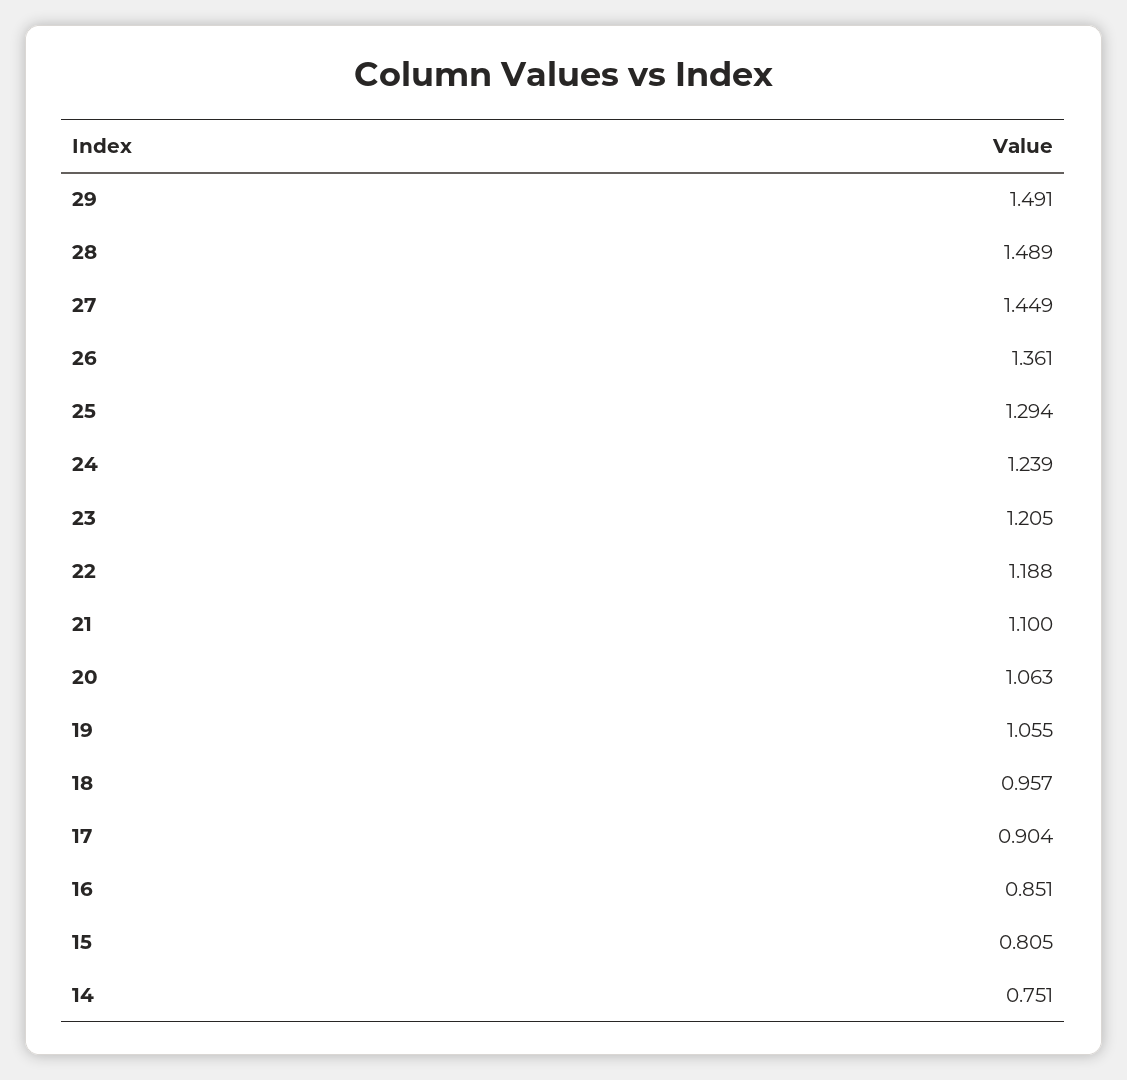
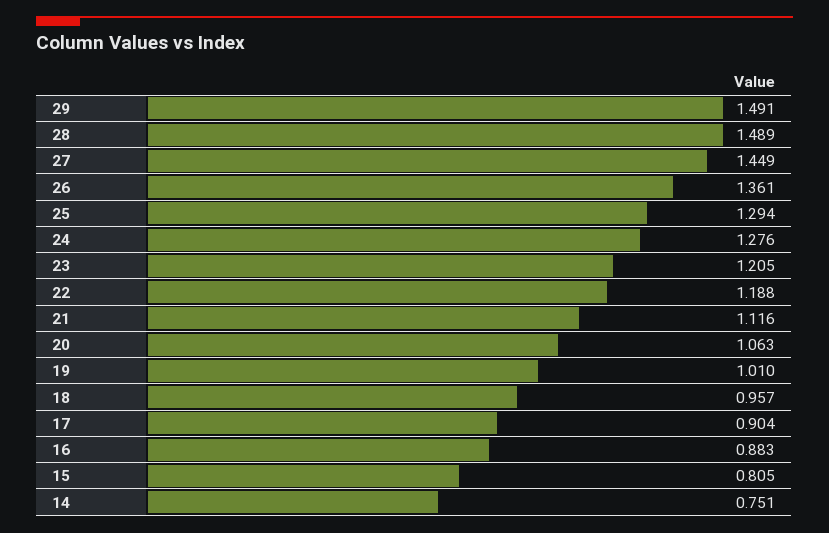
  {
    "29": 1.491,
    "28": 1.489,
    "27": 1.449,
    "26": 1.361,
    "25": 1.294,
-   "24": 1.239,
+   "24": 1.276,
    "23": 1.205,
    "22": 1.188,
-   "21": 1.1,
+   "21": 1.116,
    "20": 1.063,
-   "19": 1.055,
+   "19": 1.01,
    "18": 0.957,
    "17": 0.904,
-   "16": 0.851,
+   "16": 0.883,
    "15": 0.805,
    "14": 0.751
  }

